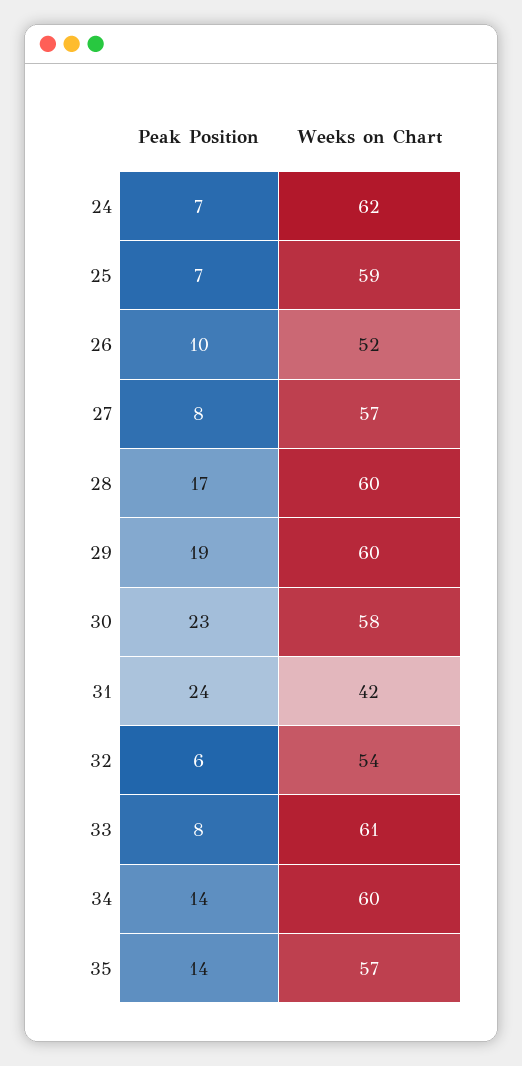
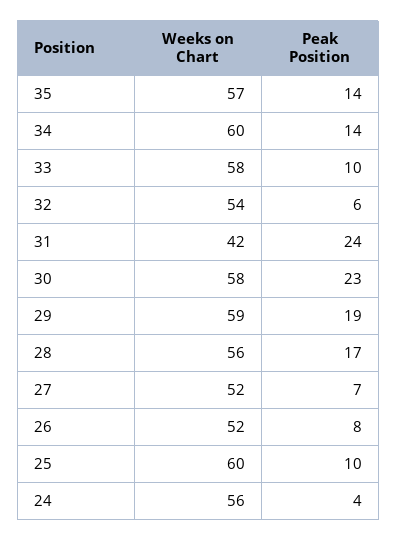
  {
    "Peak Position": {
-     "24": 7,
+     "24": 4,
-     "25": 7,
+     "25": 10,
-     "26": 10,
+     "26": 8,
-     "27": 8,
+     "27": 7,
      "28": 17,
      "29": 19,
      "30": 23,
      "31": 24,
      "32": 6,
-     "33": 8,
+     "33": 10,
      "34": 14,
      "35": 14
    },
    "Weeks on Chart": {
-     "24": 62,
+     "24": 56,
-     "25": 59,
+     "25": 60,
      "26": 52,
-     "27": 57,
+     "27": 52,
-     "28": 60,
+     "28": 56,
-     "29": 60,
+     "29": 59,
      "30": 58,
      "31": 42,
      "32": 54,
-     "33": 61,
+     "33": 58,
      "34": 60,
      "35": 57
    }
  }

